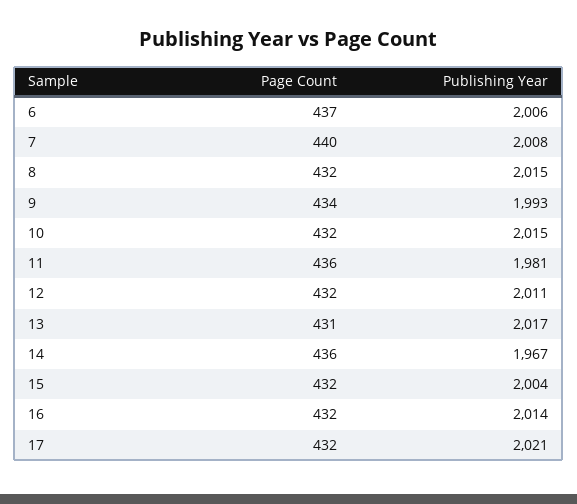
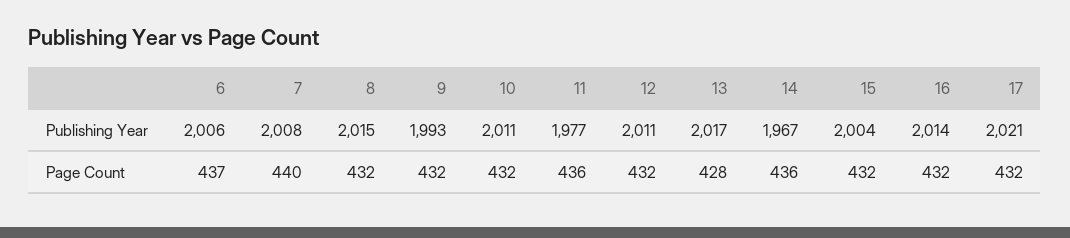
  {
    "Page Count": {
      "6": 437,
      "7": 440,
      "8": 432,
-     "9": 434,
+     "9": 432,
      "10": 432,
      "11": 436,
      "12": 432,
-     "13": 431,
+     "13": 428,
      "14": 436,
      "15": 432,
      "16": 432,
      "17": 432
    },
    "Publishing Year": {
      "6": 2006,
      "7": 2008,
      "8": 2015,
      "9": 1993,
-     "10": 2015,
+     "10": 2011,
-     "11": 1981,
+     "11": 1977,
      "12": 2011,
      "13": 2017,
      "14": 1967,
      "15": 2004,
      "16": 2014,
      "17": 2021
    }
  }

